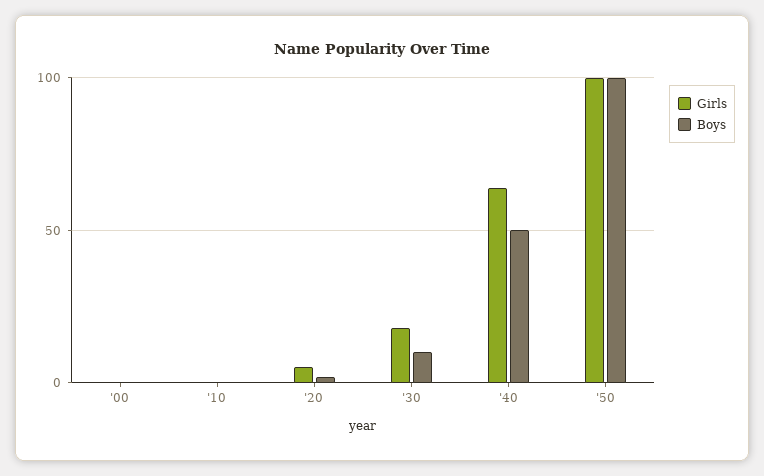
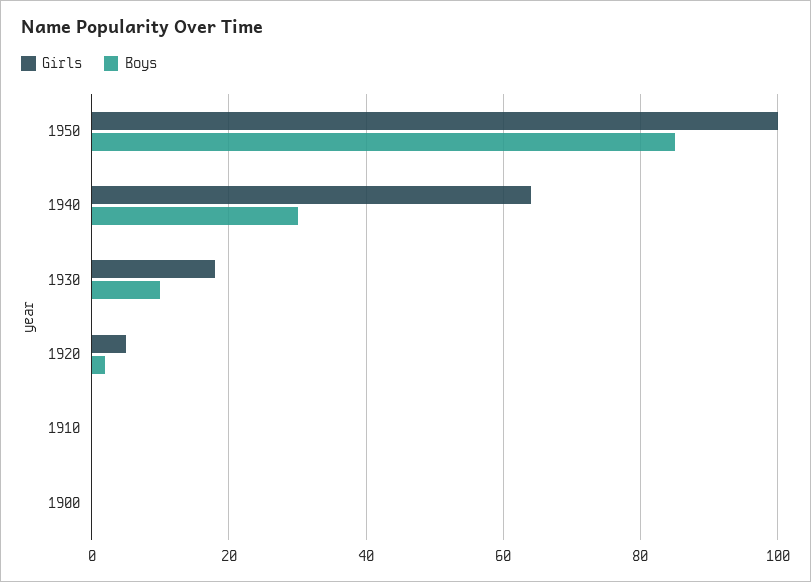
  {
    "Girls": {
      "'00": 0,
      "'10": 0,
      "'20": 5,
      "'30": 20,
      "'40": 65,
      "'50": 100
    },
    "Boys": {
      "'00": 0,
      "'10": 0,
      "'20": 0,
      "'30": 10,
-     "'40": 50,
+     "'40": 30,
-     "'50": 100
+     "'50": 85
    }
  }

